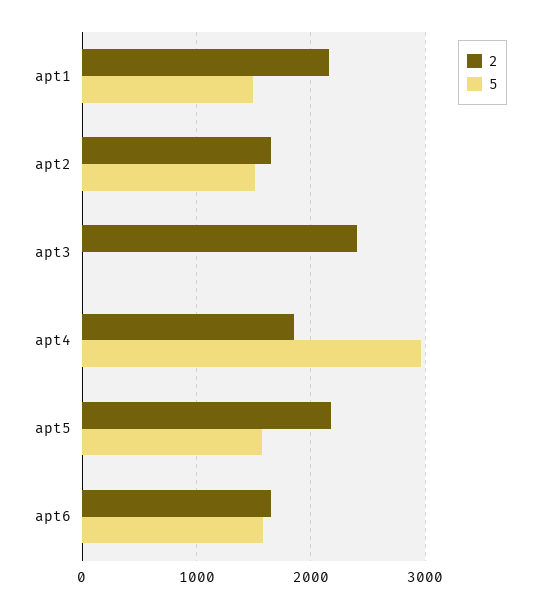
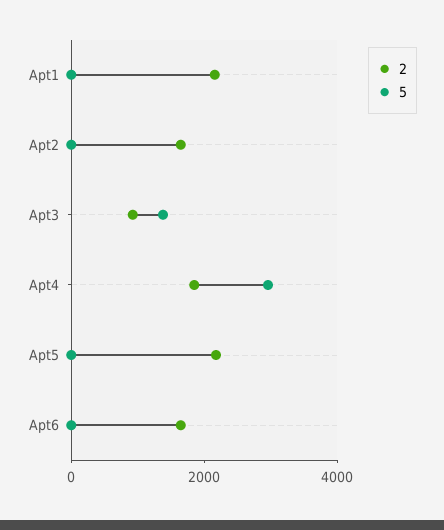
  {
    "2": {
      "apt1": 2200,
      "apt2": 1600,
-     "apt3": 2400,
+     "apt3": 1000,
      "apt4": 1900,
      "apt5": 2200,
      "apt6": 1600
    },
    "5": {
-     "apt1": 1500,
+     "apt1": 0,
-     "apt2": 1500,
+     "apt2": 0,
-     "apt3": 0,
+     "apt3": 1500,
      "apt4": 3000,
-     "apt5": 1600,
+     "apt5": 0,
-     "apt6": 1600
+     "apt6": 0
    }
  }

